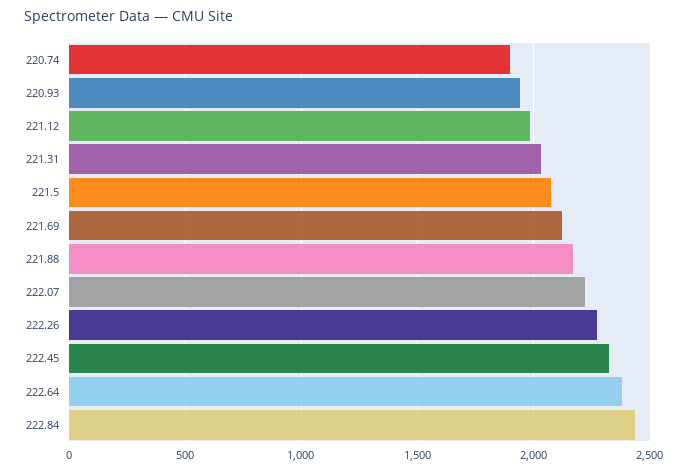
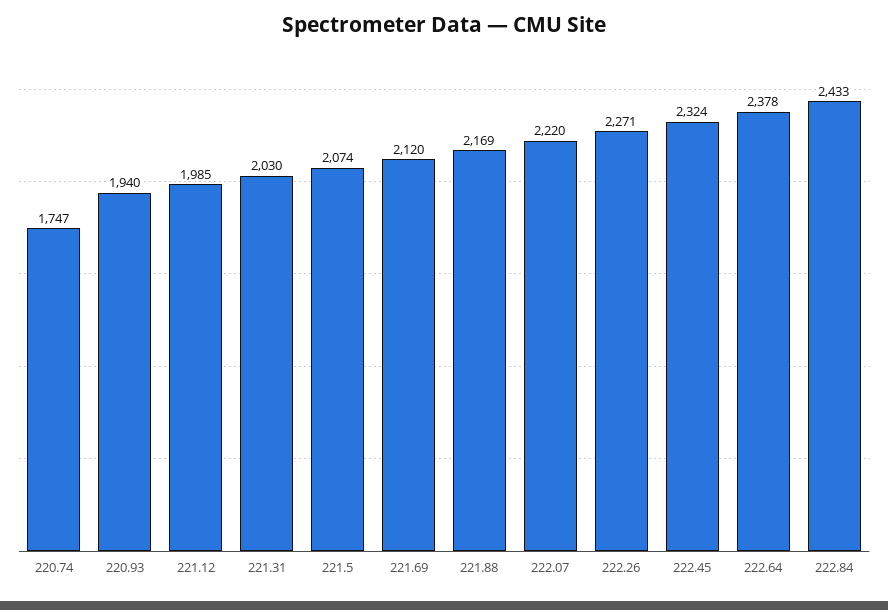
  {
-   "220.74": 1900,
+   "220.74": 1747,
    "220.93": 1940,
    "221.12": 1985,
    "221.31": 2030,
    "221.5": 2074,
    "221.69": 2120,
    "221.88": 2169,
    "222.07": 2220,
    "222.26": 2271,
    "222.45": 2324,
    "222.64": 2378,
    "222.84": 2433
  }

